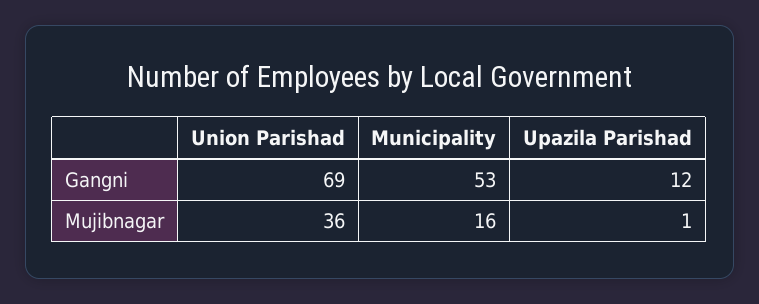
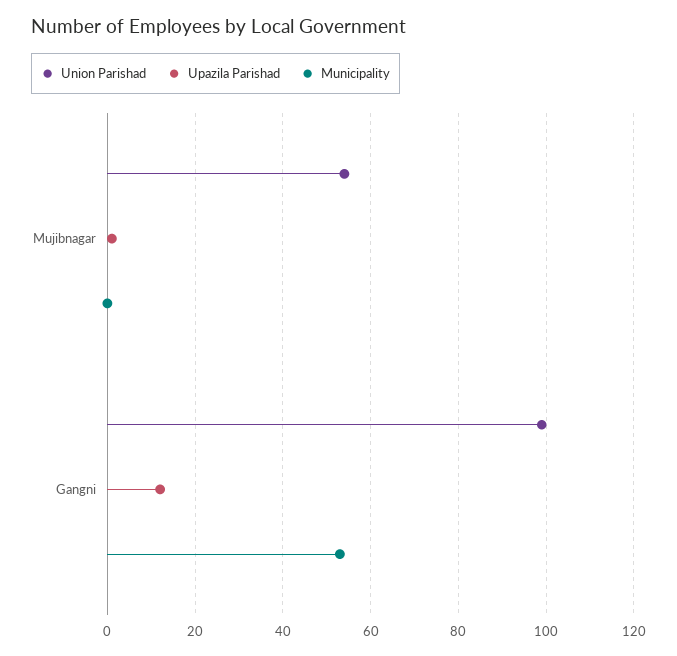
  {
    "Union Parishad": {
-     "Gangni": 69,
+     "Gangni": 100,
-     "Mujibnagar": 36
+     "Mujibnagar": 55
    },
    "Municipality": {
      "Gangni": 53,
-     "Mujibnagar": 16
+     "Mujibnagar": 0
    },
    "Upazila Parishad": {
      "Gangni": 12,
      "Mujibnagar": 1
    }
  }

